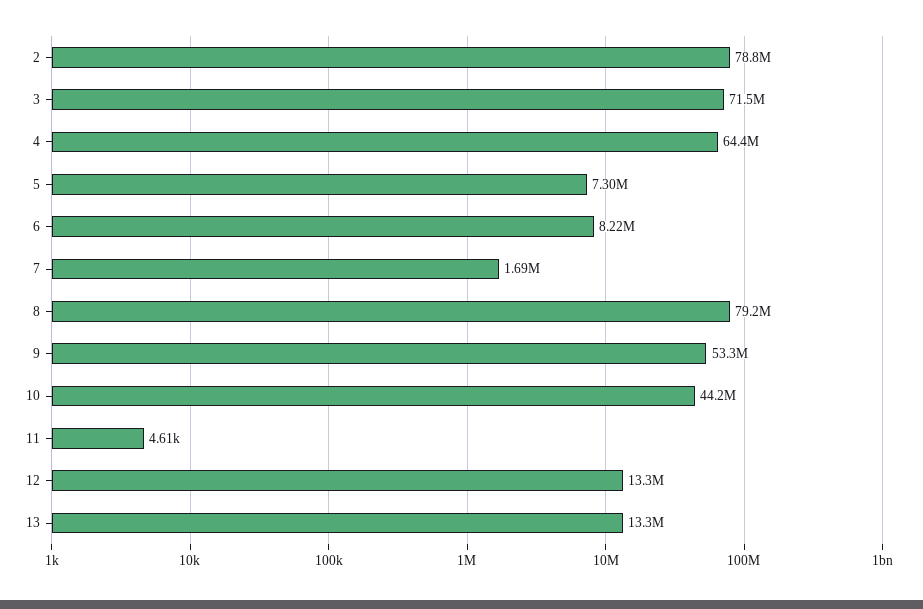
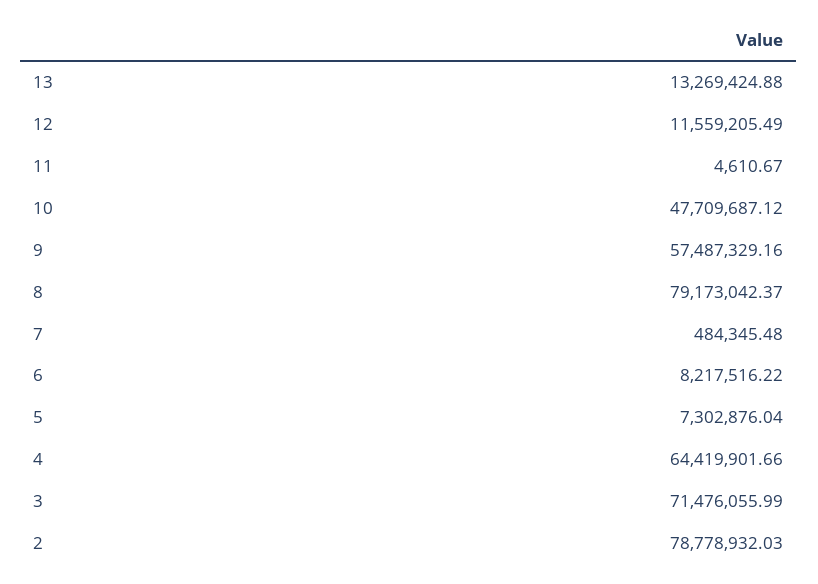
  {
    "2": 78778932.03,
    "3": 71476055.99,
    "4": 64419901.66,
    "5": 7302876.04,
    "6": 8217516.22,
-   "7": 1690000,
+   "7": 484345.48,
    "8": 79173042.37,
-   "9": 53300000,
+   "9": 57487329.16,
-   "10": 44200000,
+   "10": 47709687.12,
    "11": 4610.67,
-   "12": 13300000,
+   "12": 11559205.49,
    "13": 13269424.88
  }

